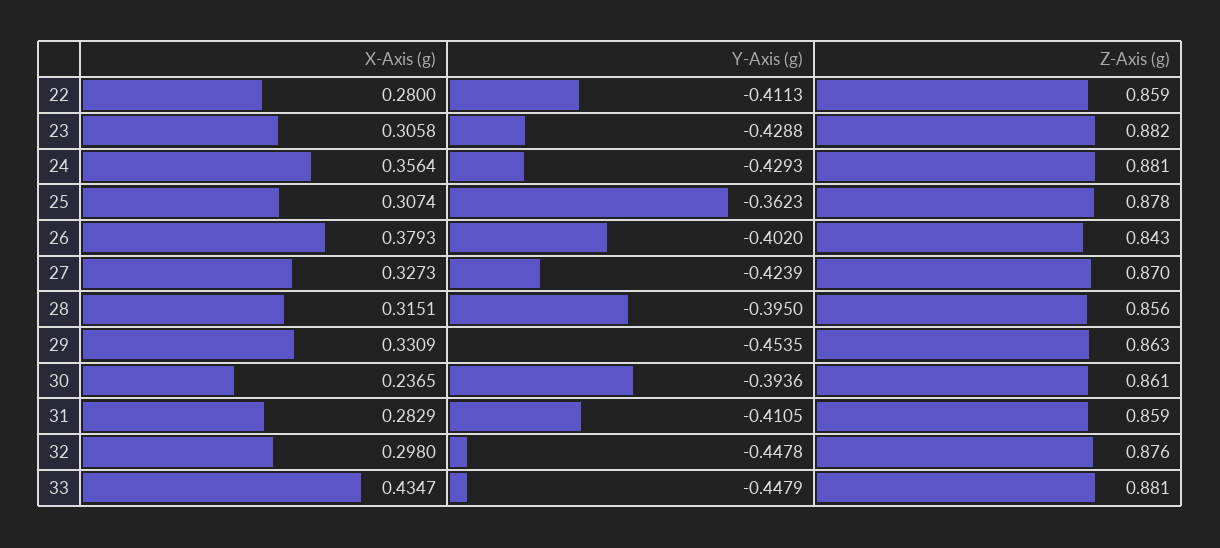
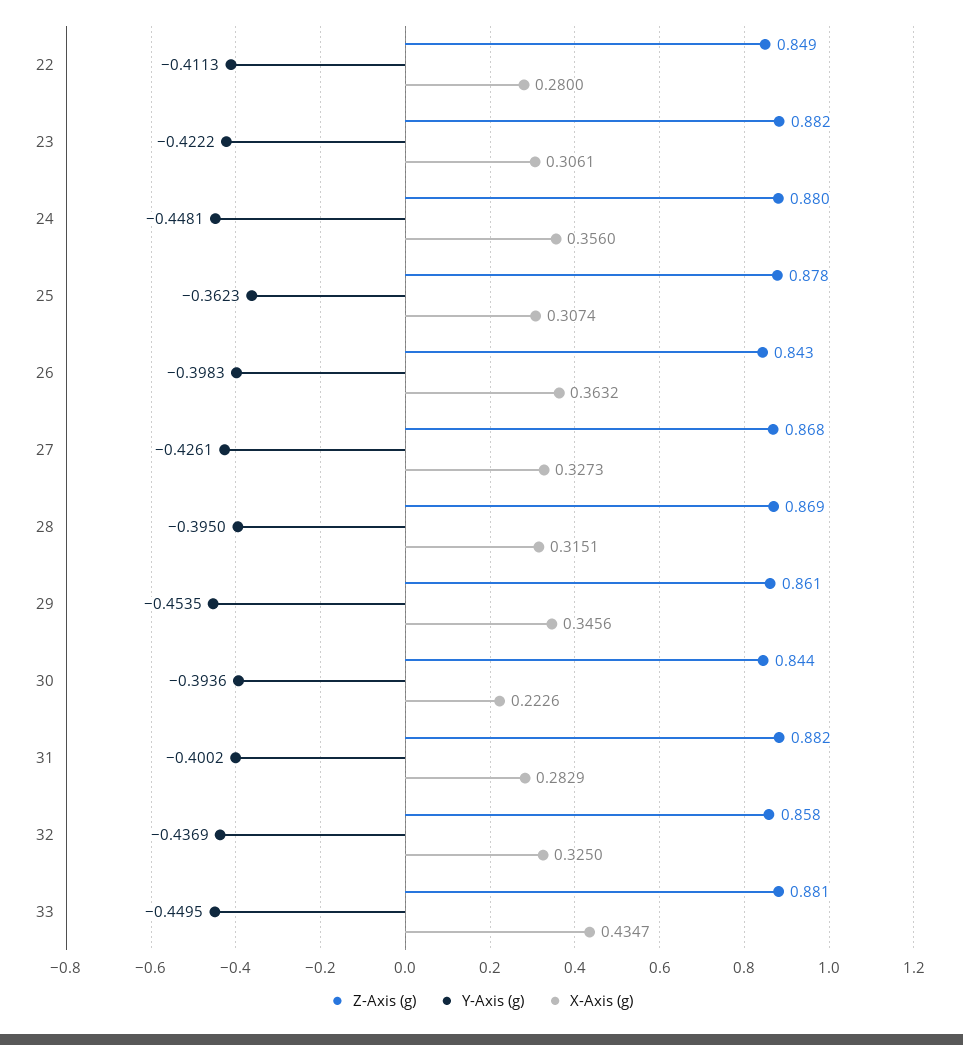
  {
    "X-Axis (g)": {
      "22": 0.28,
-     "23": 0.3058,
+     "23": 0.3061,
-     "24": 0.3564,
+     "24": 0.356,
      "25": 0.3074,
-     "26": 0.3793,
+     "26": 0.3632,
      "27": 0.3273,
      "28": 0.3151,
-     "29": 0.3309,
+     "29": 0.3456,
-     "30": 0.2365,
+     "30": 0.2226,
      "31": 0.2829,
-     "32": 0.298,
+     "32": 0.325,
      "33": 0.4347
    },
    "Y-Axis (g)": {
      "22": -0.4113,
-     "23": -0.4288,
+     "23": -0.4222,
-     "24": -0.4293,
+     "24": -0.4481,
      "25": -0.3623,
-     "26": -0.402,
+     "26": -0.3983,
-     "27": -0.4239,
+     "27": -0.4261,
      "28": -0.395,
      "29": -0.4535,
      "30": -0.3936,
-     "31": -0.4105,
+     "31": -0.4002,
-     "32": -0.4478,
+     "32": -0.4369,
-     "33": -0.4479
+     "33": -0.4495
    },
    "Z-Axis (g)": {
-     "22": 0.859,
+     "22": 0.849,
      "23": 0.882,
-     "24": 0.881,
+     "24": 0.88,
      "25": 0.878,
      "26": 0.843,
-     "27": 0.87,
+     "27": 0.868,
-     "28": 0.856,
+     "28": 0.869,
-     "29": 0.863,
+     "29": 0.861,
-     "30": 0.861,
+     "30": 0.844,
-     "31": 0.859,
+     "31": 0.882,
-     "32": 0.876,
+     "32": 0.858,
      "33": 0.881
    }
  }

